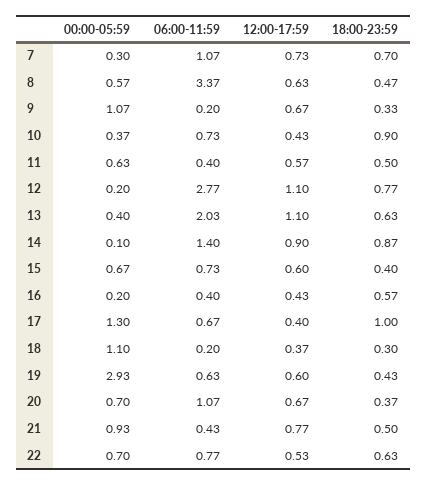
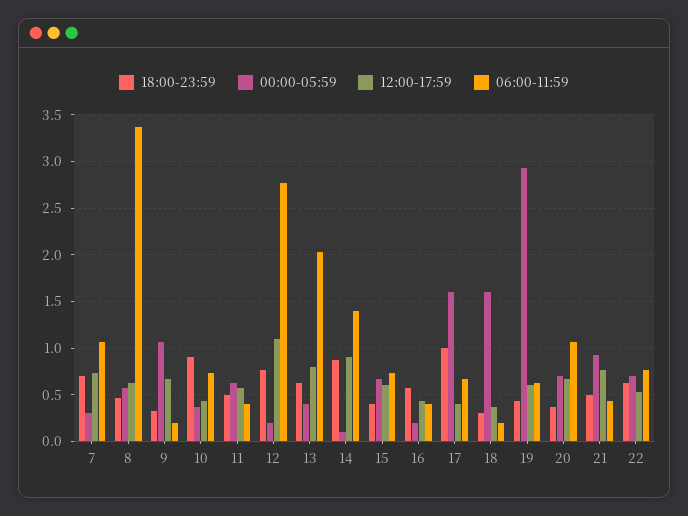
  {
    "00:00-05:59": {
      "7": 0.3,
      "8": 0.57,
      "9": 1.07,
      "10": 0.37,
      "11": 0.63,
      "12": 0.2,
      "13": 0.4,
      "14": 0.1,
      "15": 0.67,
      "16": 0.2,
-     "17": 1.3,
+     "17": 1.6,
-     "18": 1.1,
+     "18": 1.6,
      "19": 2.93,
      "20": 0.7,
      "21": 0.93,
      "22": 0.7
    },
    "06:00-11:59": {
      "7": 1.07,
      "8": 3.37,
      "9": 0.2,
      "10": 0.73,
      "11": 0.4,
      "12": 2.77,
      "13": 2.03,
      "14": 1.4,
      "15": 0.73,
      "16": 0.4,
      "17": 0.67,
      "18": 0.2,
      "19": 0.63,
      "20": 1.07,
      "21": 0.43,
      "22": 0.77
    },
    "12:00-17:59": {
      "7": 0.73,
      "8": 0.63,
      "9": 0.67,
      "10": 0.43,
      "11": 0.57,
      "12": 1.1,
-     "13": 1.1,
+     "13": 0.8,
      "14": 0.9,
      "15": 0.6,
      "16": 0.43,
      "17": 0.4,
      "18": 0.37,
      "19": 0.6,
      "20": 0.67,
      "21": 0.77,
      "22": 0.53
    },
    "18:00-23:59": {
      "7": 0.7,
      "8": 0.47,
      "9": 0.33,
      "10": 0.9,
      "11": 0.5,
      "12": 0.77,
      "13": 0.63,
      "14": 0.87,
      "15": 0.4,
      "16": 0.57,
      "17": 1,
      "18": 0.3,
      "19": 0.43,
      "20": 0.37,
      "21": 0.5,
      "22": 0.63
    }
  }

